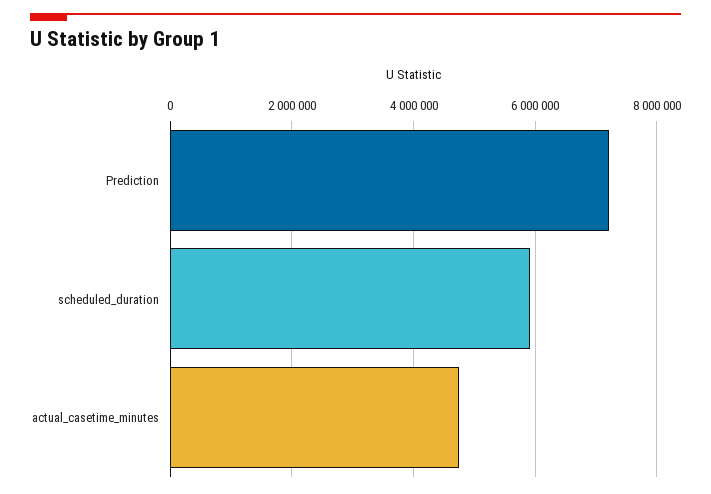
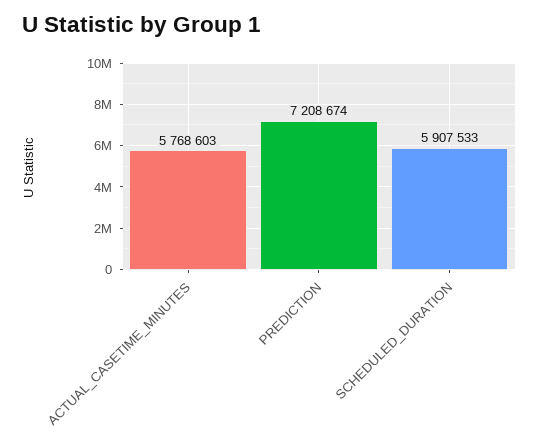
  {
    "Prediction": 7208674,
    "scheduled_duration": 5907533,
-   "actual_casetime_minutes": 4800000
+   "actual_casetime_minutes": 5768603
  }

